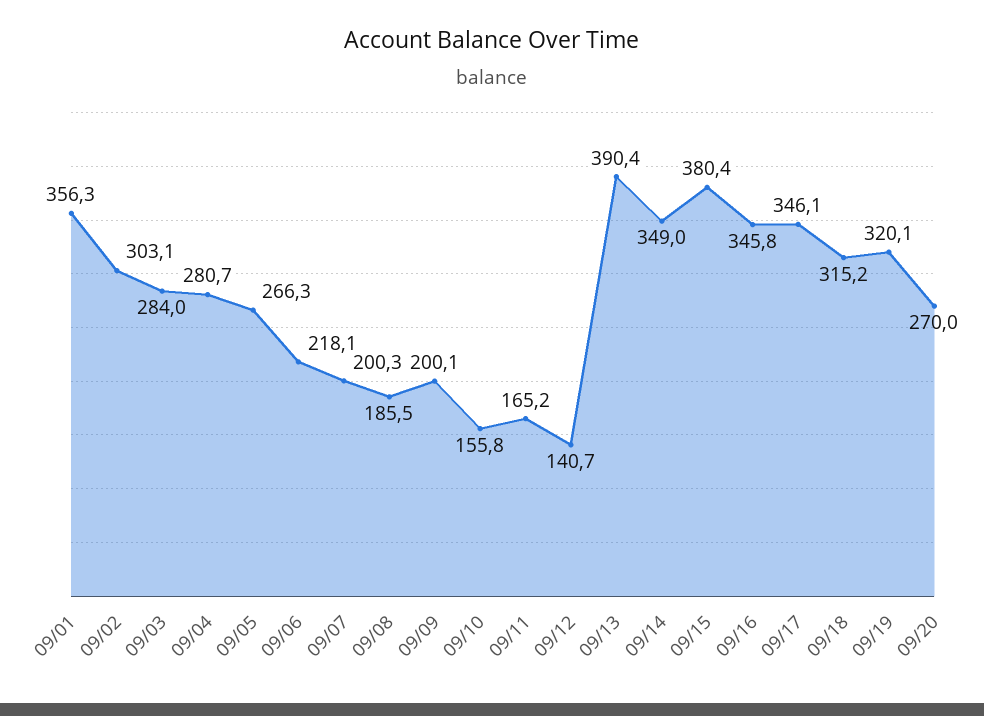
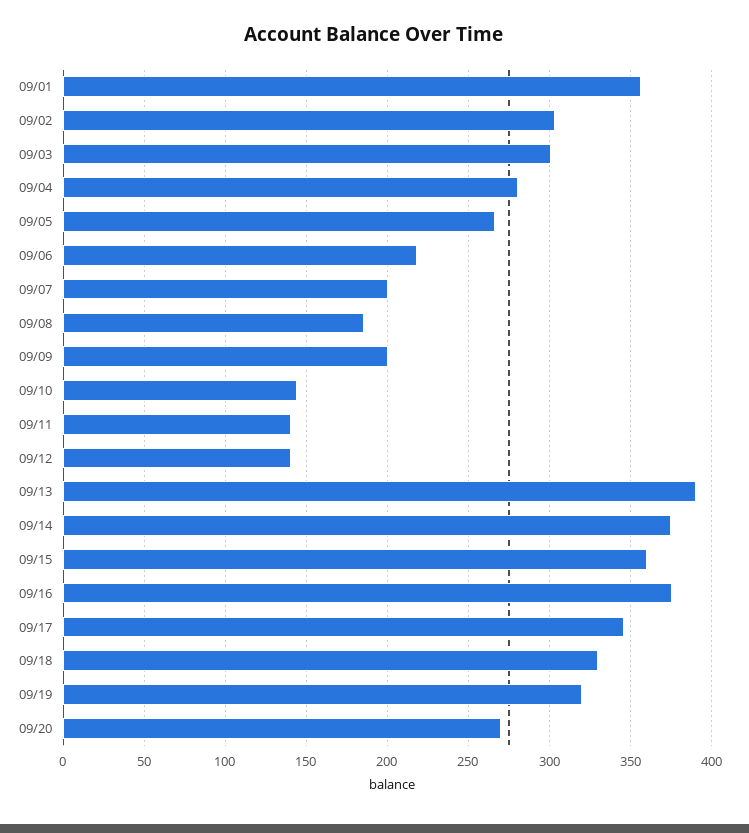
  {
    "09/01": 356.3,
    "09/02": 303.1,
-   "09/03": 284,
+   "09/03": 300,
    "09/04": 280.7,
    "09/05": 266.3,
    "09/06": 218.1,
    "09/07": 200.3,
    "09/08": 185.5,
    "09/09": 200.1,
-   "09/10": 155.8,
+   "09/10": 145,
-   "09/11": 165.2,
+   "09/11": 140,
    "09/12": 140.7,
    "09/13": 390.4,
-   "09/14": 349,
+   "09/14": 375,
-   "09/15": 380.4,
+   "09/15": 360,
-   "09/16": 345.8,
+   "09/16": 375,
    "09/17": 346.1,
-   "09/18": 315.2,
+   "09/18": 330,
    "09/19": 320.1,
    "09/20": 270
  }

